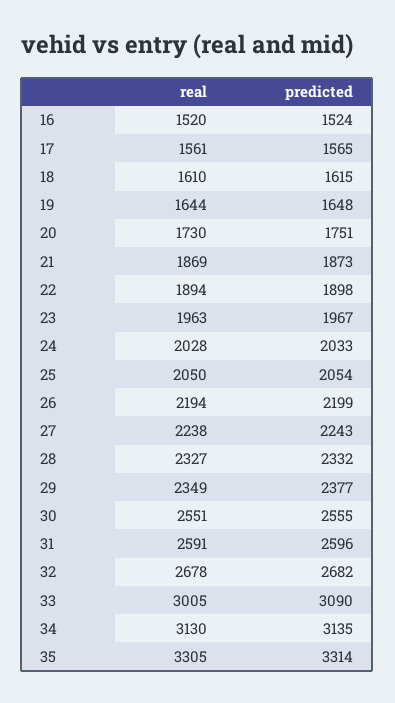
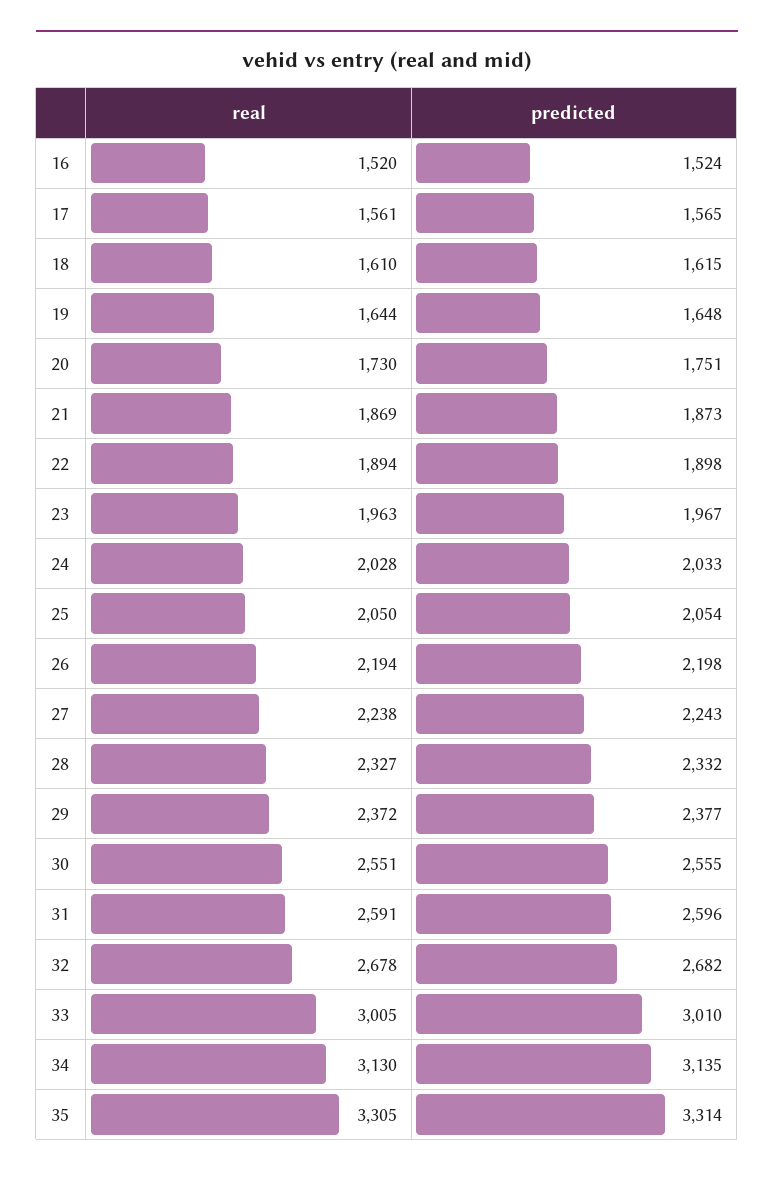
  {
    "real": {
      "16": 1520,
      "17": 1561,
      "18": 1610,
      "19": 1644,
      "20": 1730,
      "21": 1869,
      "22": 1894,
      "23": 1963,
      "24": 2028,
      "25": 2050,
      "26": 2194,
      "27": 2238,
      "28": 2327,
-     "29": 2349,
+     "29": 2372,
      "30": 2551,
      "31": 2591,
      "32": 2678,
      "33": 3005,
      "34": 3130,
      "35": 3305
    },
    "predicted": {
      "16": 1524,
      "17": 1565,
      "18": 1615,
      "19": 1648,
      "20": 1751,
      "21": 1873,
      "22": 1898,
      "23": 1967,
      "24": 2033,
      "25": 2054,
-     "26": 2199,
+     "26": 2198,
      "27": 2243,
      "28": 2332,
      "29": 2377,
      "30": 2555,
      "31": 2596,
      "32": 2682,
-     "33": 3090,
+     "33": 3010,
      "34": 3135,
      "35": 3314
    }
  }

